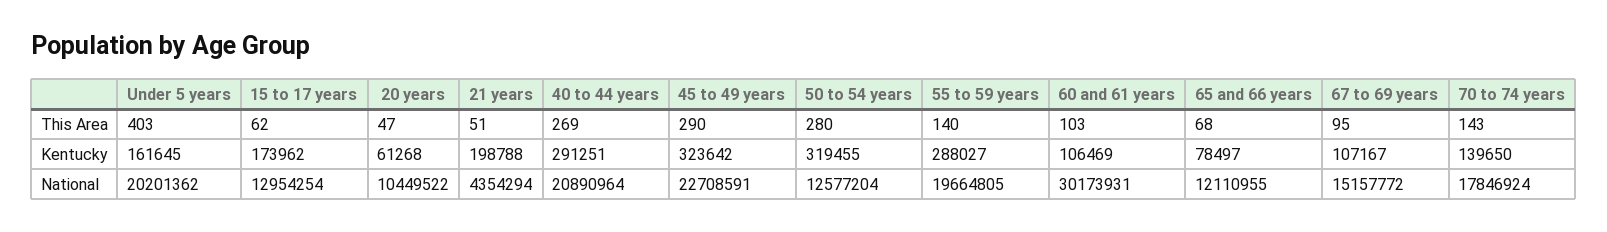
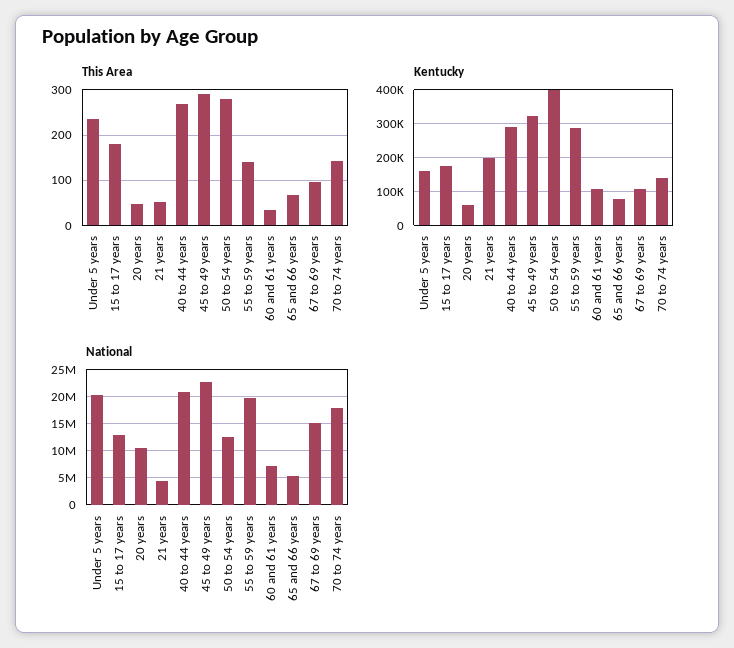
  {
    "This Area": {
-     "Under 5 years": 403,
+     "Under 5 years": 240,
-     "15 to 17 years": 62,
+     "15 to 17 years": 180,
      "20 years": 47,
      "21 years": 51,
      "40 to 44 years": 269,
      "45 to 49 years": 290,
      "50 to 54 years": 280,
      "55 to 59 years": 140,
-     "60 and 61 years": 103,
+     "60 and 61 years": 40,
      "65 and 66 years": 68,
      "67 to 69 years": 95,
      "70 to 74 years": 143
    },
    "Kentucky": {
      "Under 5 years": 161645,
      "15 to 17 years": 173962,
      "20 years": 61268,
      "21 years": 198788,
      "40 to 44 years": 291251,
      "45 to 49 years": 323642,
-     "50 to 54 years": 319455,
+     "50 to 54 years": 400000,
      "55 to 59 years": 288027,
      "60 and 61 years": 106469,
      "65 and 66 years": 78497,
      "67 to 69 years": 107167,
      "70 to 74 years": 139650
    },
    "National": {
      "Under 5 years": 20201362,
      "15 to 17 years": 12954254,
      "20 years": 10449522,
      "21 years": 4354294,
      "40 to 44 years": 20890964,
      "45 to 49 years": 22708591,
      "50 to 54 years": 12577204,
      "55 to 59 years": 19664805,
-     "60 and 61 years": 30173931,
+     "60 and 61 years": 7500000,
-     "65 and 66 years": 12110955,
+     "65 and 66 years": 5000000,
      "67 to 69 years": 15157772,
      "70 to 74 years": 17846924
    }
  }

